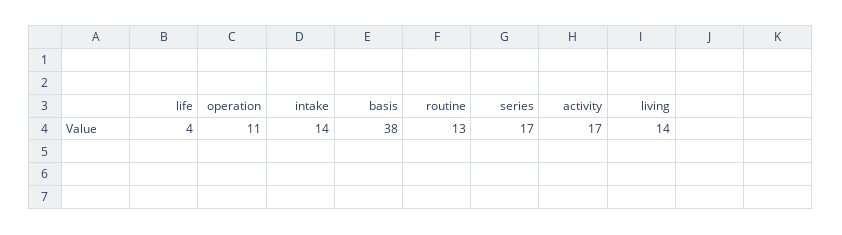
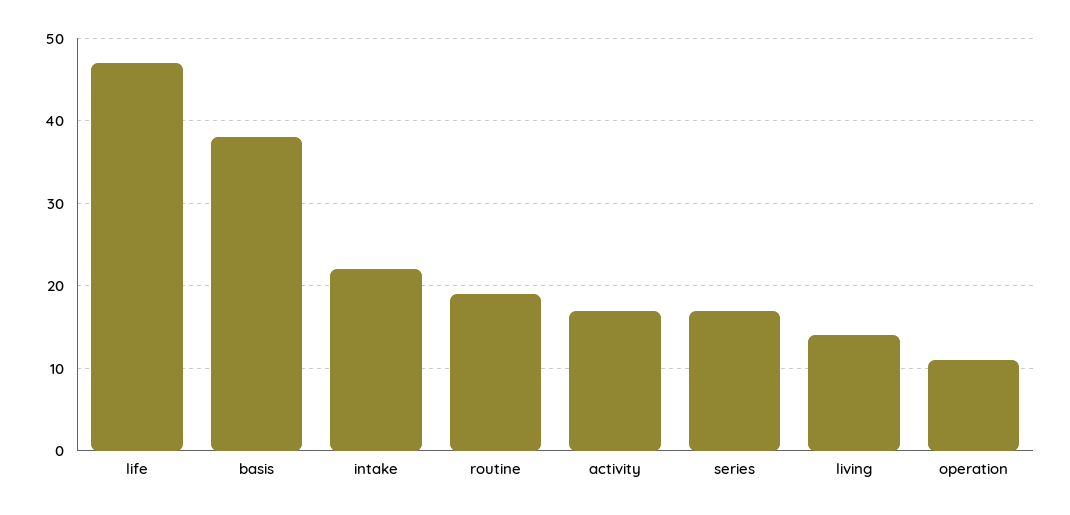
  {
-   "life": 4,
+   "life": 47,
    "operation": 11,
-   "intake": 14,
+   "intake": 22,
    "basis": 38,
-   "routine": 13,
+   "routine": 19,
    "series": 17,
    "activity": 17,
    "living": 14
  }

